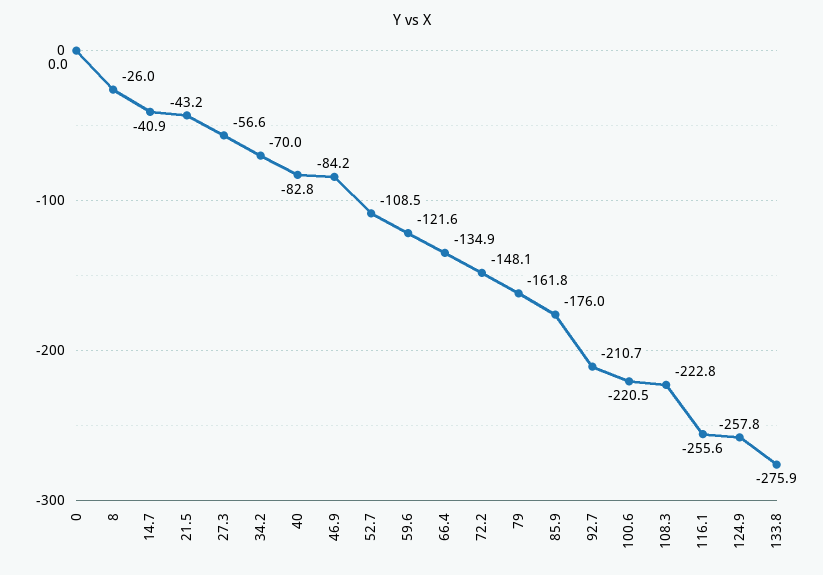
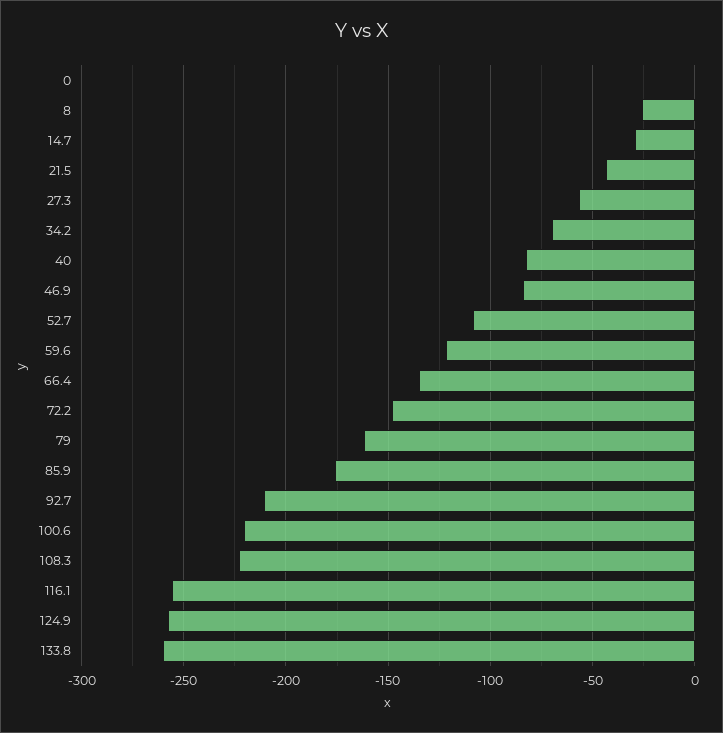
  {
    "0": 0,
    "8": -26,
-   "14.7": -40.9,
+   "14.7": -30,
    "21.5": -43.2,
    "27.3": -56.6,
    "34.2": -70,
    "40": -82.8,
    "46.9": -84.2,
    "52.7": -108.5,
    "59.6": -121.6,
    "66.4": -134.9,
    "72.2": -148.1,
    "79": -161.8,
    "85.9": -176,
    "92.7": -210.7,
    "100.6": -220.5,
    "108.3": -222.8,
    "116.1": -255.6,
    "124.9": -257.8,
-   "133.8": -275.9
+   "133.8": -260
  }

